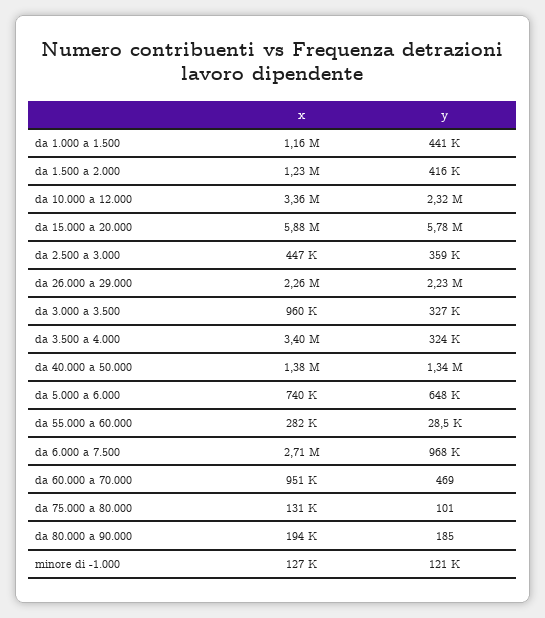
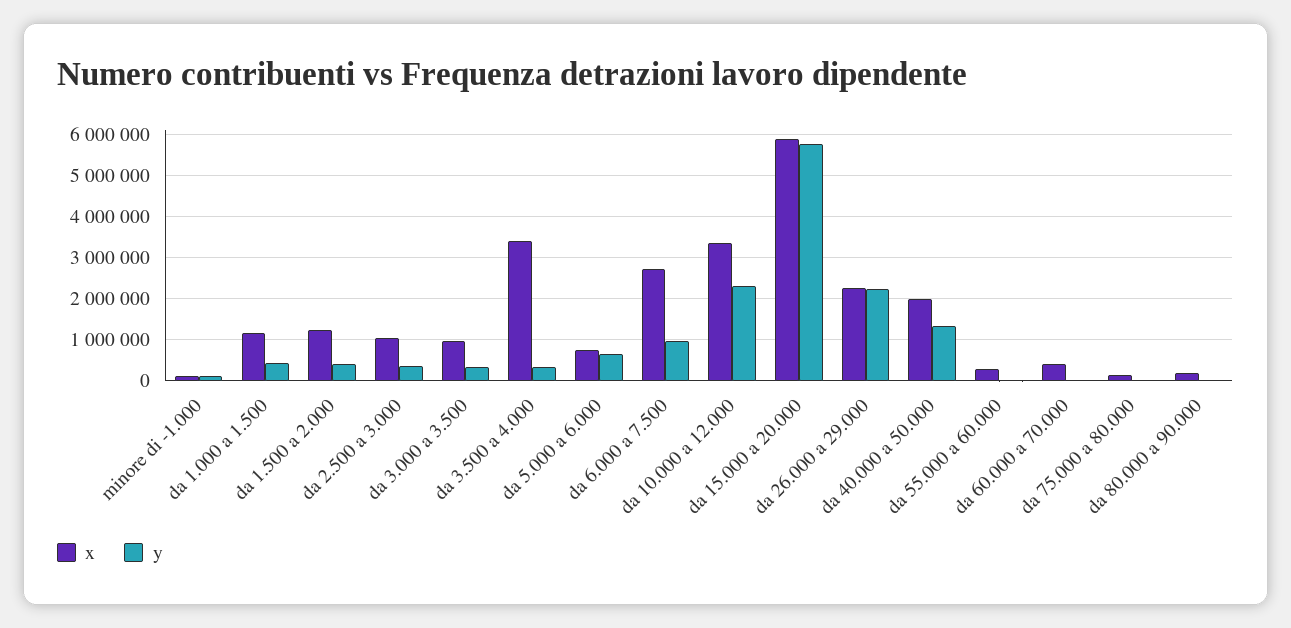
  {
    "x": {
      "da 1.000 a 1.500": 1160000,
      "da 1.500 a 2.000": 1230000,
      "da 10.000 a 12.000": 3360000,
      "da 15.000 a 20.000": 5880000,
-     "da 2.500 a 3.000": 447000,
+     "da 2.500 a 3.000": 1000000,
      "da 26.000 a 29.000": 2260000,
      "da 3.000 a 3.500": 960000,
      "da 3.500 a 4.000": 3400000,
-     "da 40.000 a 50.000": 1380000,
+     "da 40.000 a 50.000": 2000000,
      "da 5.000 a 6.000": 740000,
      "da 55.000 a 60.000": 282000,
      "da 6.000 a 7.500": 2710000,
-     "da 60.000 a 70.000": 951000,
+     "da 60.000 a 70.000": 400000,
      "da 75.000 a 80.000": 131000,
      "da 80.000 a 90.000": 194000,
      "minore di -1.000": 127000
    },
    "y": {
      "da 1.000 a 1.500": 441000,
      "da 1.500 a 2.000": 416000,
      "da 10.000 a 12.000": 2320000,
      "da 15.000 a 20.000": 5780000,
      "da 2.500 a 3.000": 359000,
      "da 26.000 a 29.000": 2230000,
      "da 3.000 a 3.500": 327000,
      "da 3.500 a 4.000": 324000,
      "da 40.000 a 50.000": 1340000,
      "da 5.000 a 6.000": 648000,
      "da 55.000 a 60.000": 28500,
      "da 6.000 a 7.500": 968000,
      "da 60.000 a 70.000": 469,
      "da 75.000 a 80.000": 101,
      "da 80.000 a 90.000": 185,
      "minore di -1.000": 121000
    }
  }

